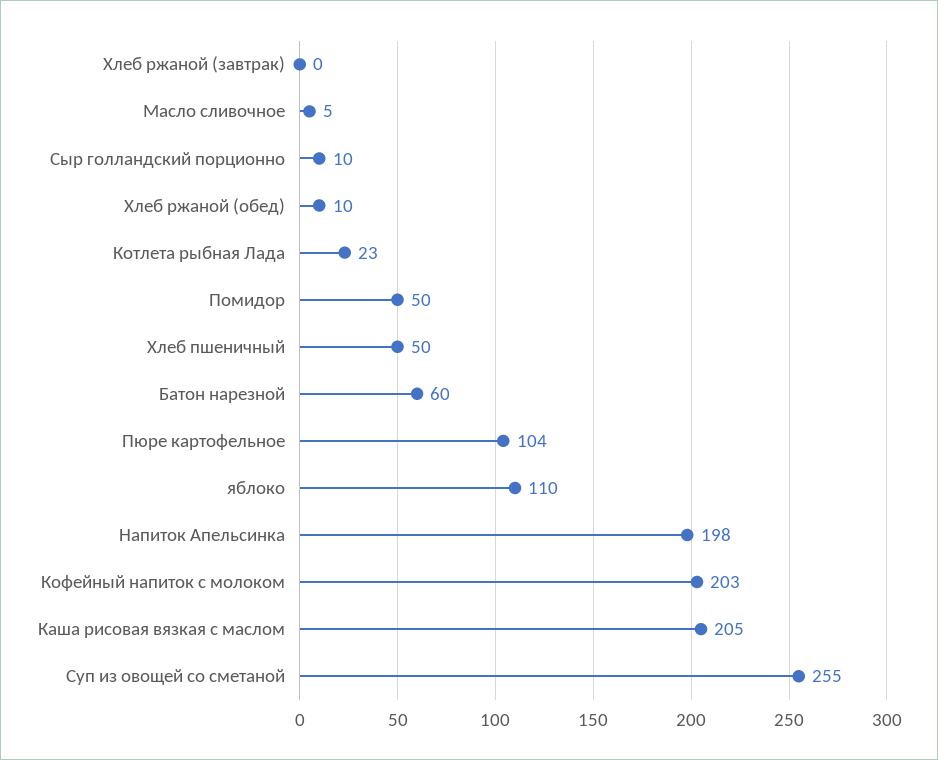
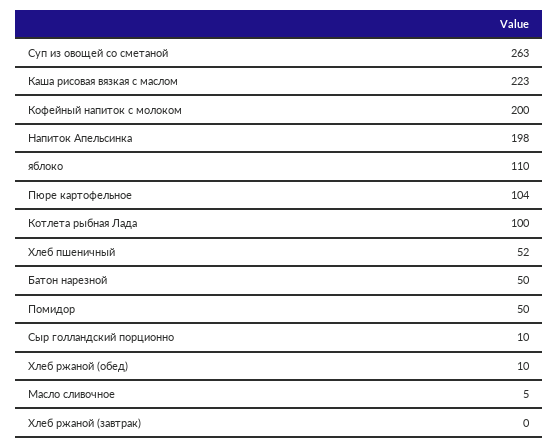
  {
    "Хлеб ржаной (завтрак)": 0,
    "Масло сливочное": 5,
    "Сыр голландский порционно": 10,
    "Хлеб ржаной (обед)": 10,
-   "Котлета рыбная Лада": 23,
+   "Котлета рыбная Лада": 100,
    "Помидор": 50,
-   "Хлеб пшеничный": 50,
+   "Хлеб пшеничный": 52,
-   "Батон нарезной": 60,
+   "Батон нарезной": 50,
    "Пюре картофельное": 104,
    "яблоко": 110,
    "Напиток Апельсинка": 198,
-   "Кофейный напиток с молоком": 203,
+   "Кофейный напиток с молоком": 200,
-   "Каша рисовая вязкая с маслом": 205,
+   "Каша рисовая вязкая с маслом": 223,
-   "Суп из овощей со сметаной": 255
+   "Суп из овощей со сметаной": 263
  }

